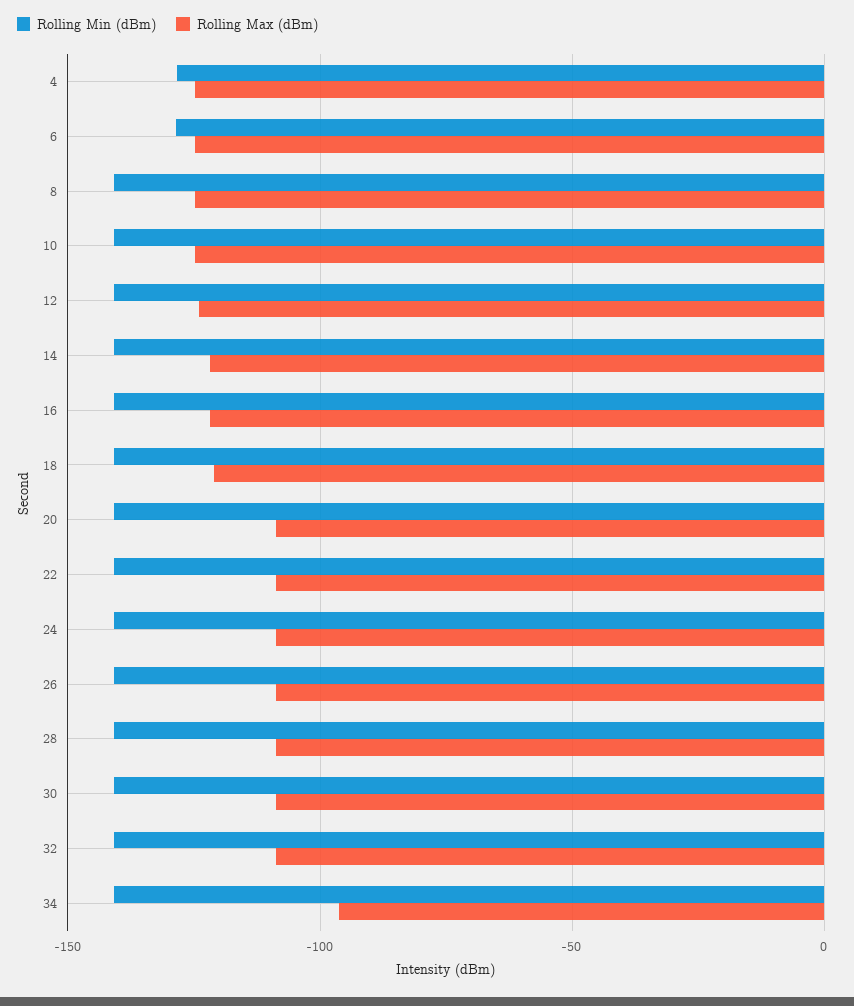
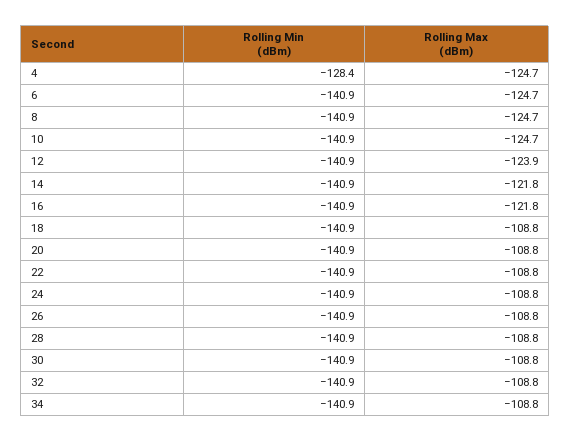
  {
    "Rolling Min (dBm)": {
      "4": -128.4,
-     "6": -130,
+     "6": -140.9,
      "8": -140.9,
      "10": -140.9,
      "12": -140.9,
      "14": -140.9,
      "16": -140.9,
      "18": -140.9,
      "20": -140.9,
      "22": -140.9,
      "24": -140.9,
      "26": -140.9,
      "28": -140.9,
      "30": -140.9,
      "32": -140.9,
      "34": -140.9
    },
    "Rolling Max (dBm)": {
      "4": -124.7,
      "6": -124.7,
      "8": -124.7,
      "10": -124.7,
      "12": -123.9,
      "14": -121.8,
      "16": -121.8,
-     "18": -120,
+     "18": -108.8,
      "20": -108.8,
      "22": -108.8,
      "24": -108.8,
      "26": -108.8,
      "28": -108.8,
      "30": -108.8,
      "32": -108.8,
-     "34": -95
+     "34": -108.8
    }
  }

